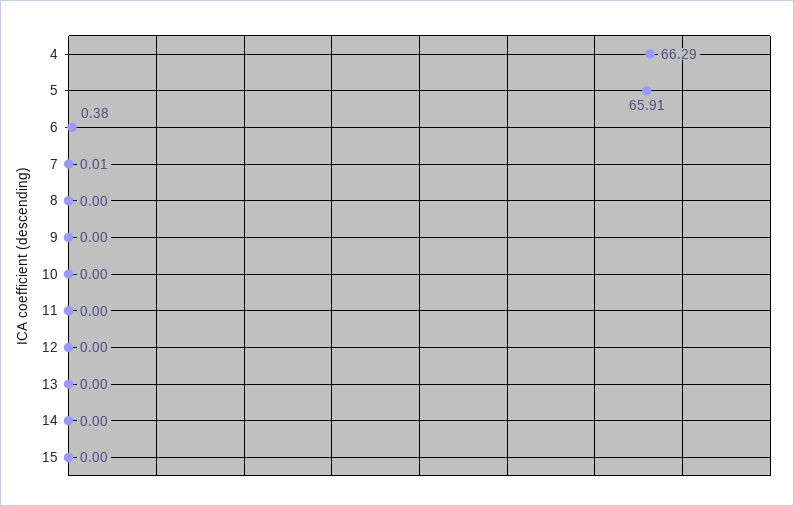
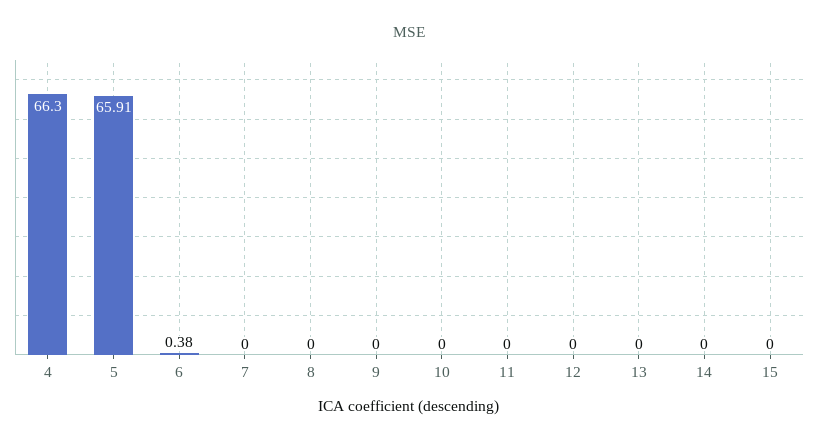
  {
-   "4": 66.29,
+   "4": 66.3,
    "5": 65.91,
    "6": 0.38,
-   "7": 0.01,
+   "7": 0,
    "8": 0,
    "9": 0,
    "10": 0,
    "11": 0,
    "12": 0,
    "13": 0,
    "14": 0,
    "15": 0
  }

